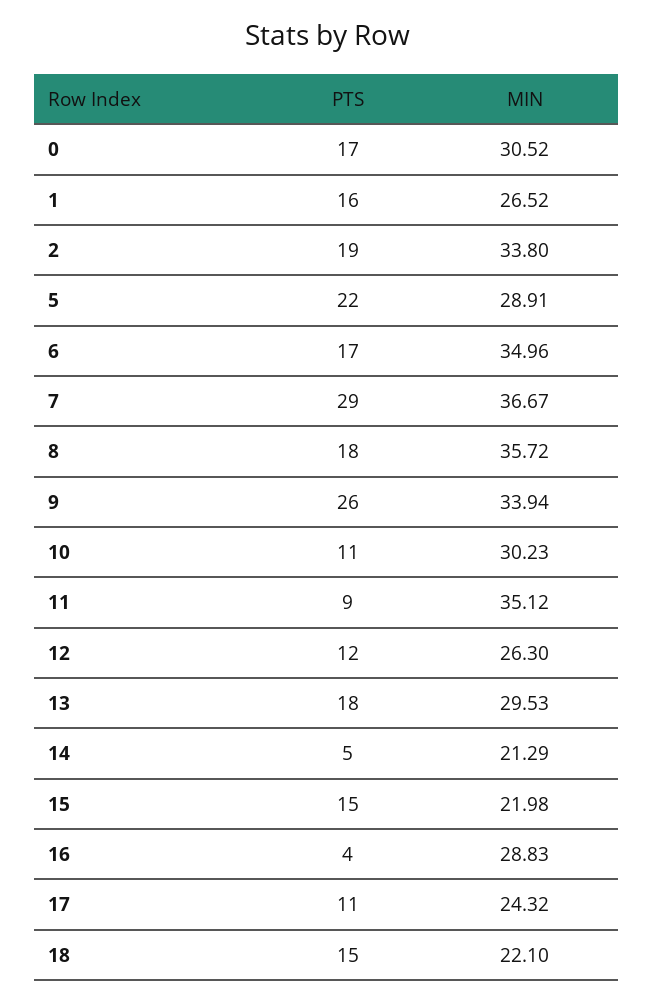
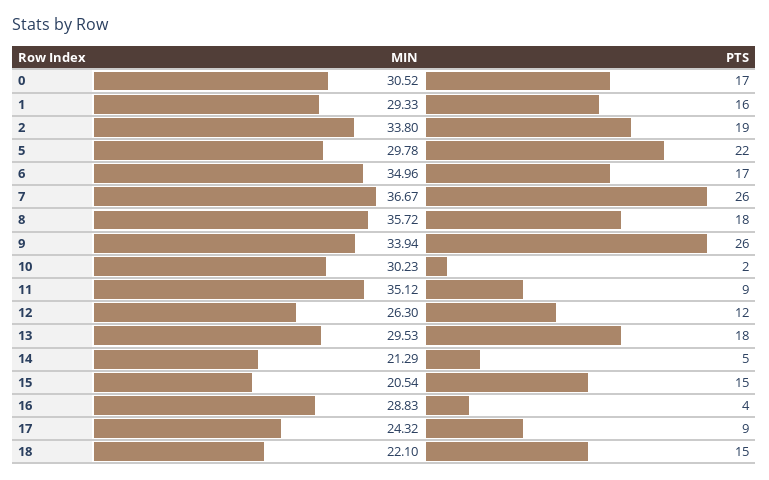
  {
    "PTS": {
      "0": 17,
      "1": 16,
      "2": 19,
      "5": 22,
      "6": 17,
-     "7": 29,
+     "7": 26,
      "8": 18,
      "9": 26,
-     "10": 11,
+     "10": 2,
      "11": 9,
      "12": 12,
      "13": 18,
      "14": 5,
      "15": 15,
      "16": 4,
-     "17": 11,
+     "17": 9,
      "18": 15
    },
    "MIN": {
      "0": 30.52,
-     "1": 26.52,
+     "1": 29.33,
      "2": 33.8,
-     "5": 28.91,
+     "5": 29.78,
      "6": 34.96,
      "7": 36.67,
      "8": 35.72,
      "9": 33.94,
      "10": 30.23,
      "11": 35.12,
      "12": 26.3,
      "13": 29.53,
      "14": 21.29,
-     "15": 21.98,
+     "15": 20.54,
      "16": 28.83,
      "17": 24.32,
      "18": 22.1
    }
  }

